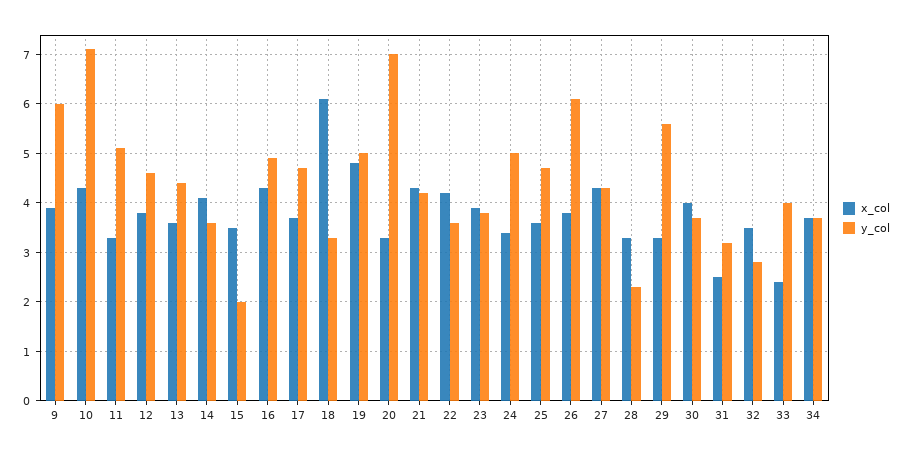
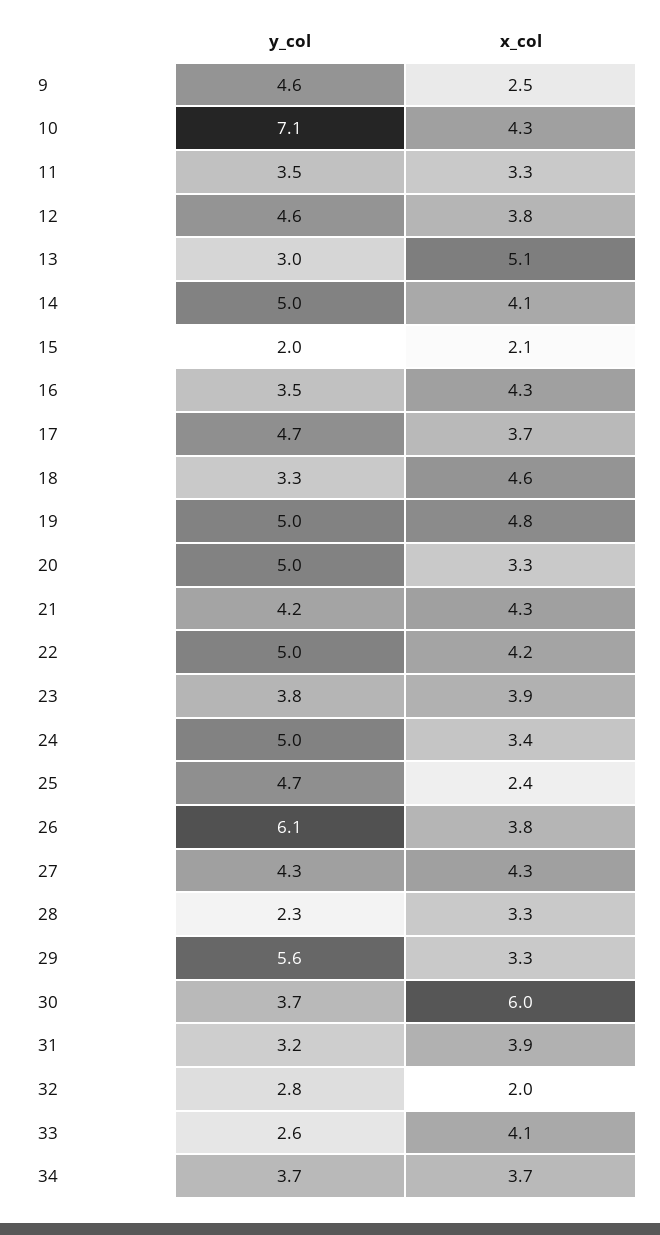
  {
    "x_col": {
-     "9": 4,
+     "9": 2.5,
      "10": 4.3,
      "11": 3.3,
      "12": 3.8,
-     "13": 3.5,
+     "13": 5.1,
      "14": 4.1,
-     "15": 3.5,
+     "15": 2.1,
      "16": 4.3,
      "17": 3.7,
-     "18": 6,
+     "18": 4.6,
      "19": 4.8,
      "20": 3.3,
      "21": 4.3,
      "22": 4.2,
      "23": 3.9,
      "24": 3.4,
-     "25": 3.5,
+     "25": 2.4,
      "26": 3.8,
      "27": 4.3,
      "28": 3.3,
      "29": 3.3,
-     "30": 4,
+     "30": 6,
-     "31": 2.5,
+     "31": 3.9,
-     "32": 3.5,
+     "32": 2,
-     "33": 2.5,
+     "33": 4.1,
      "34": 3.7
    },
    "y_col": {
-     "9": 6,
+     "9": 4.6,
      "10": 7.1,
-     "11": 5,
+     "11": 3.5,
      "12": 4.6,
-     "13": 4.5,
+     "13": 3,
-     "14": 3.5,
+     "14": 5,
      "15": 2,
-     "16": 5,
+     "16": 3.5,
      "17": 4.7,
      "18": 3.3,
      "19": 5,
-     "20": 7,
+     "20": 5,
      "21": 4.2,
-     "22": 3.5,
+     "22": 5,
      "23": 3.8,
      "24": 5,
      "25": 4.7,
      "26": 6.1,
      "27": 4.3,
      "28": 2.3,
      "29": 5.6,
      "30": 3.7,
      "31": 3.2,
      "32": 2.8,
-     "33": 4,
+     "33": 2.6,
      "34": 3.7
    }
  }

